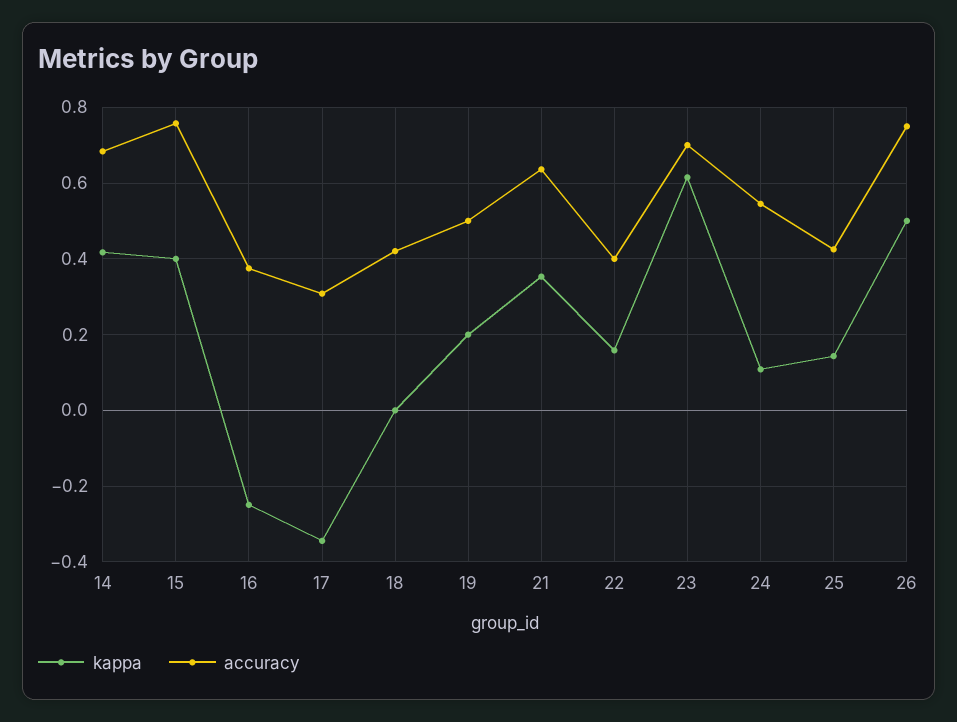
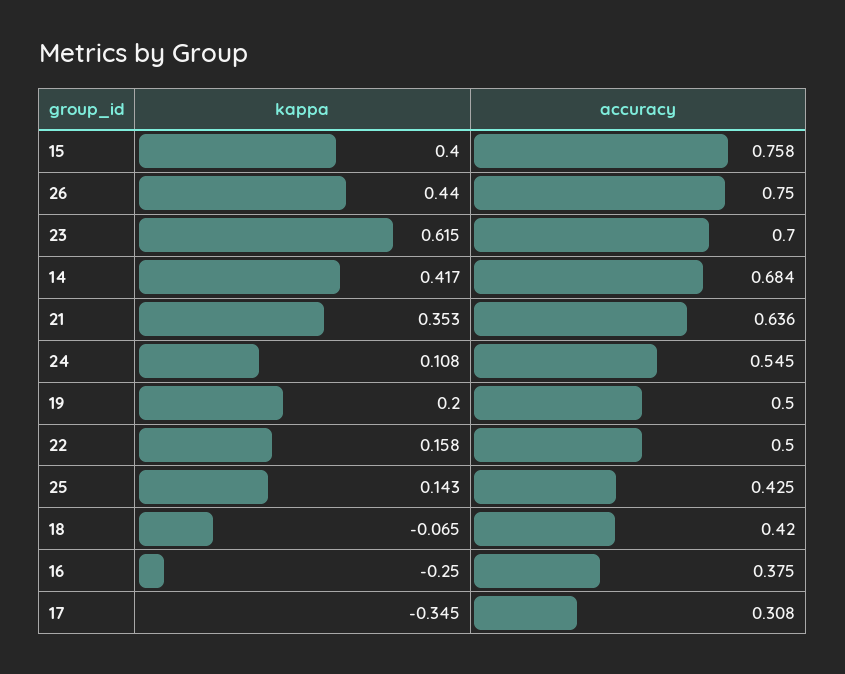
  {
    "kappa": {
      "14": 0.417,
      "15": 0.4,
      "16": -0.25,
      "17": -0.345,
-     "18": 0,
+     "18": -0.065,
      "19": 0.2,
      "21": 0.353,
      "22": 0.158,
      "23": 0.615,
      "24": 0.108,
      "25": 0.143,
-     "26": 0.5
+     "26": 0.44
    },
    "accuracy": {
      "14": 0.684,
      "15": 0.758,
      "16": 0.375,
      "17": 0.308,
      "18": 0.42,
      "19": 0.5,
      "21": 0.636,
-     "22": 0.4,
+     "22": 0.5,
      "23": 0.7,
      "24": 0.545,
      "25": 0.425,
      "26": 0.75
    }
  }

